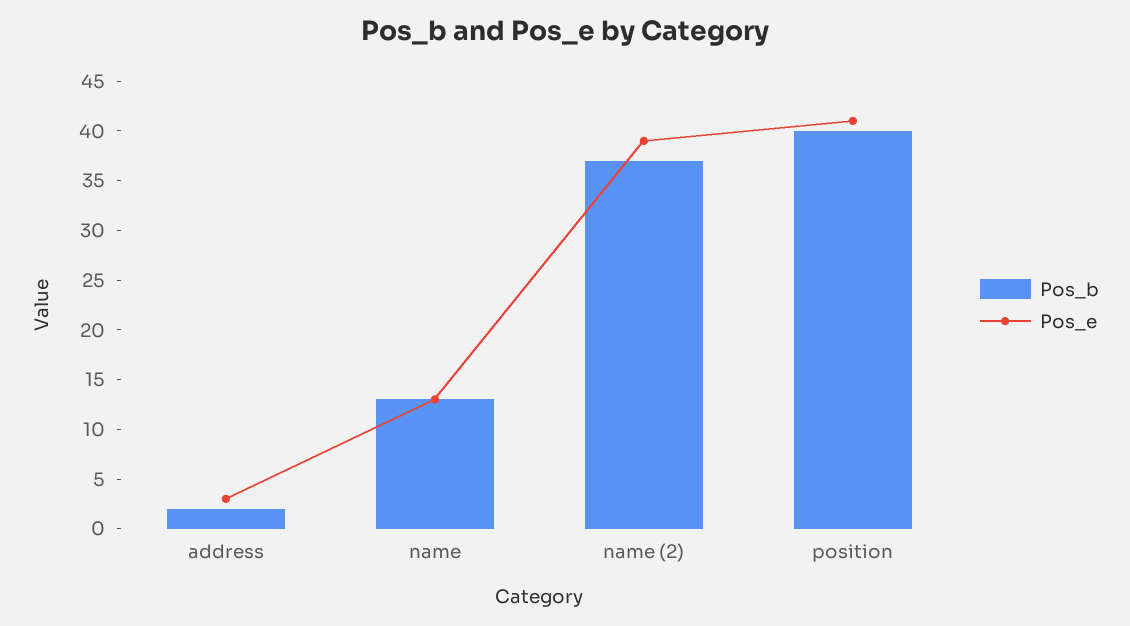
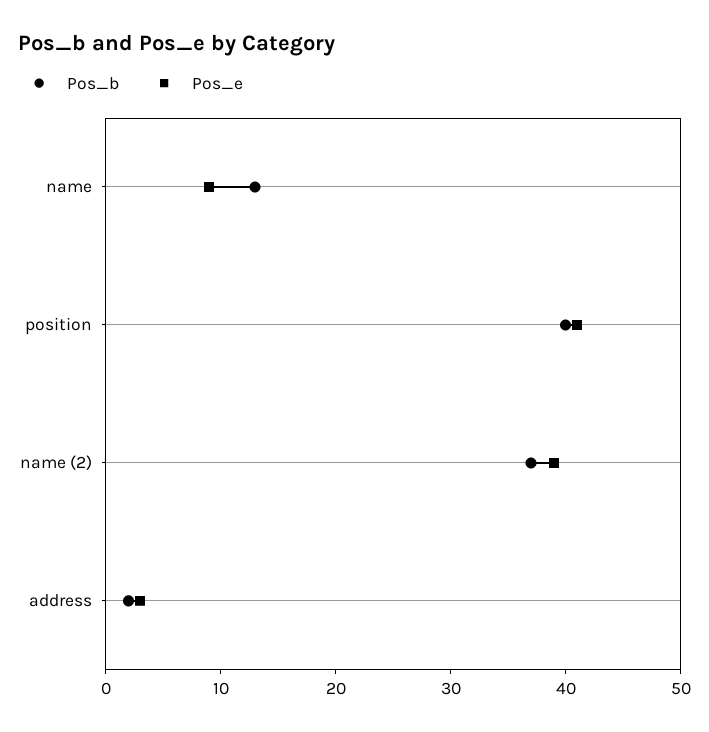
  {
    "Pos_b": {
      "address": 2,
      "name": 13,
      "name (2)": 37,
      "position": 40
    },
    "Pos_e": {
      "address": 3,
-     "name": 13,
+     "name": 9,
      "name (2)": 39,
      "position": 41
    }
  }

